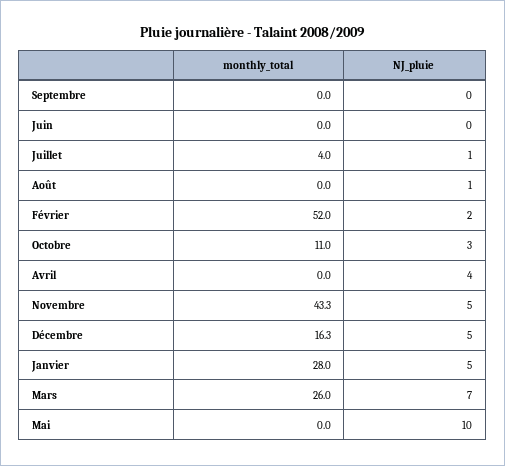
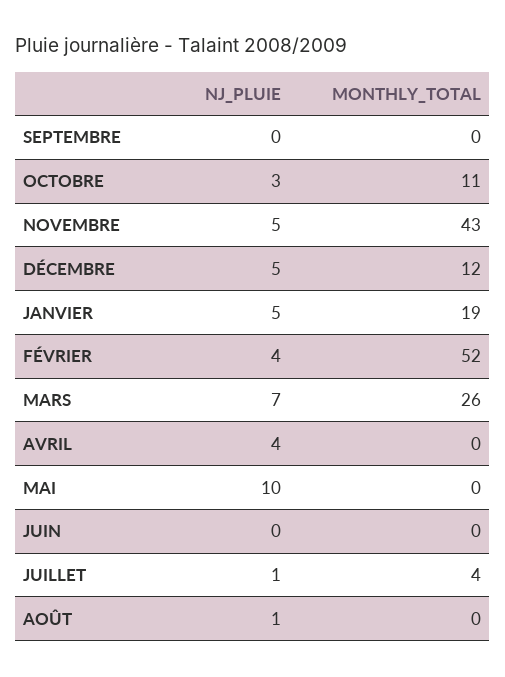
  {
    "monthly_total": {
      "Septembre": 0,
      "Juin": 0,
      "Juillet": 4,
      "Août": 0,
      "Février": 52,
      "Octobre": 11,
      "Avril": 0,
      "Novembre": 43.3,
-     "Décembre": 16.3,
+     "Décembre": 12,
-     "Janvier": 28,
+     "Janvier": 19,
      "Mars": 26,
      "Mai": 0
    },
    "NJ_pluie": {
      "Septembre": 0,
      "Juin": 0,
      "Juillet": 1,
      "Août": 1,
-     "Février": 2,
+     "Février": 4,
      "Octobre": 3,
      "Avril": 4,
      "Novembre": 5,
      "Décembre": 5,
      "Janvier": 5,
      "Mars": 7,
      "Mai": 10
    }
  }

